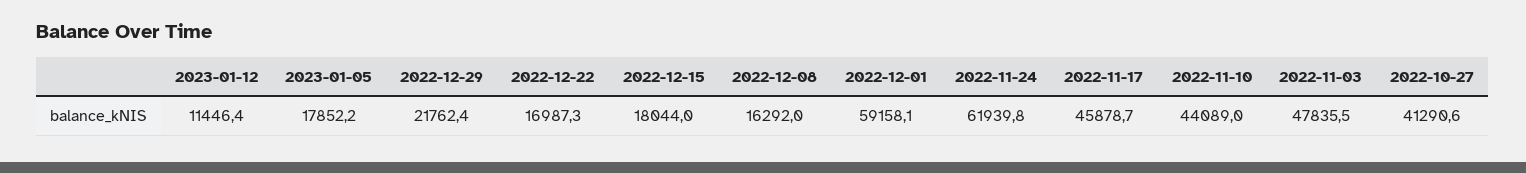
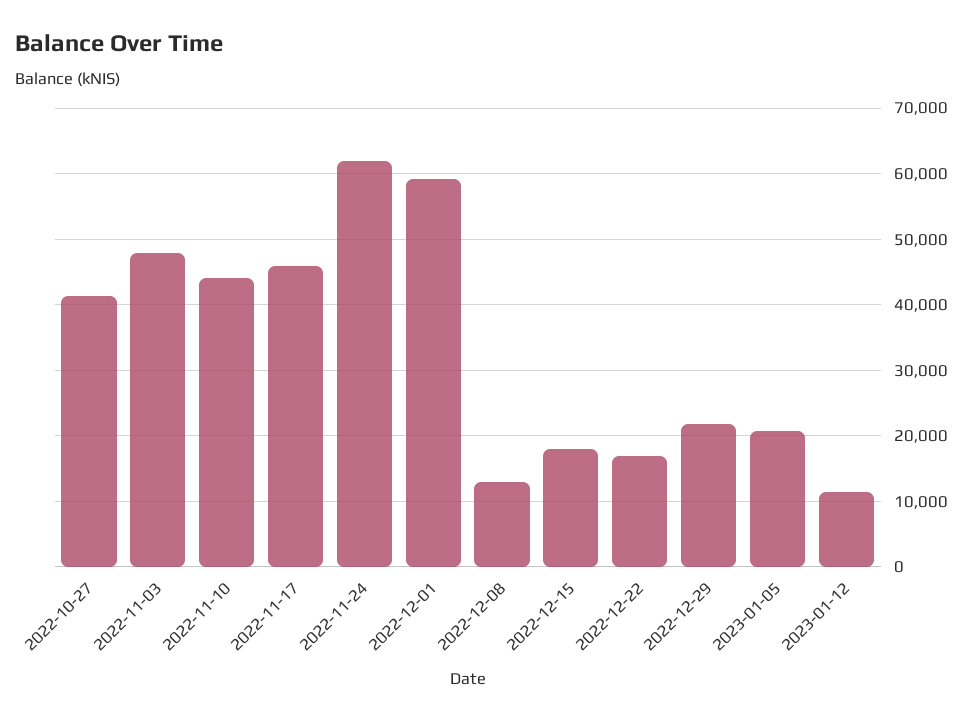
  {
    "2023-01-12": 11446.4,
-   "2023-01-05": 17852.2,
+   "2023-01-05": 21000,
    "2022-12-29": 21762.4,
    "2022-12-22": 16987.3,
    "2022-12-15": 18044,
-   "2022-12-08": 16292,
+   "2022-12-08": 13000,
    "2022-12-01": 59158.1,
    "2022-11-24": 61939.8,
    "2022-11-17": 45878.7,
    "2022-11-10": 44089,
    "2022-11-03": 47835.5,
    "2022-10-27": 41290.6
  }

